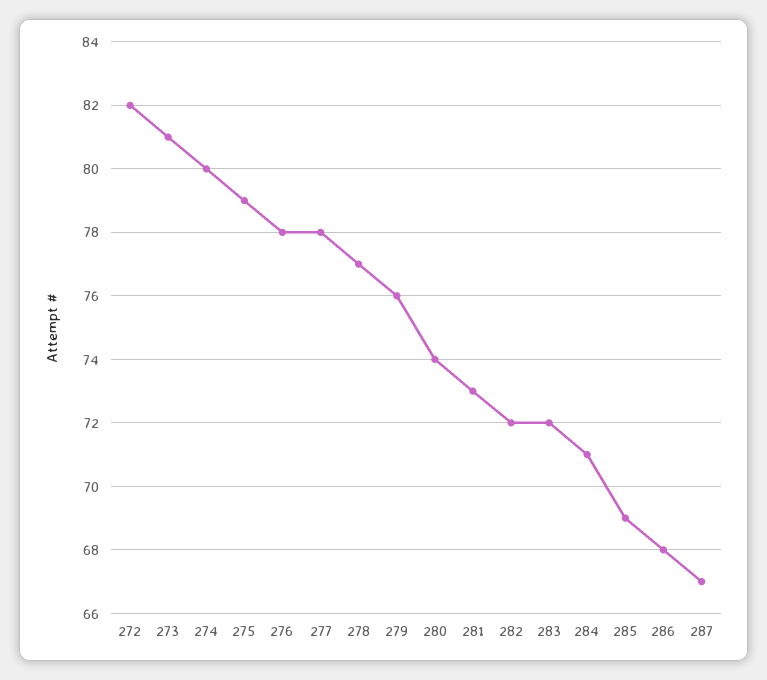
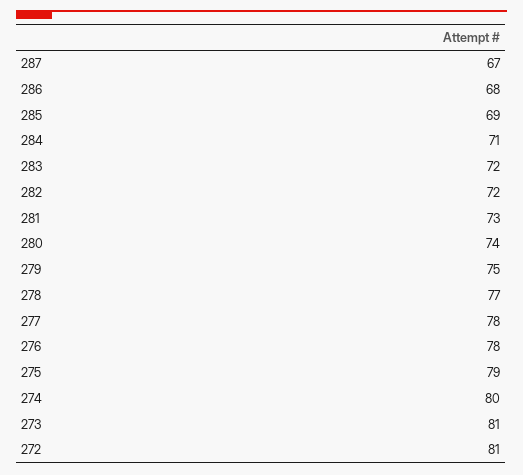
  {
-   "272": 82,
+   "272": 81,
    "273": 81,
    "274": 80,
    "275": 79,
    "276": 78,
    "277": 78,
    "278": 77,
-   "279": 76,
+   "279": 75,
    "280": 74,
    "281": 73,
    "282": 72,
    "283": 72,
    "284": 71,
    "285": 69,
    "286": 68,
    "287": 67
  }

